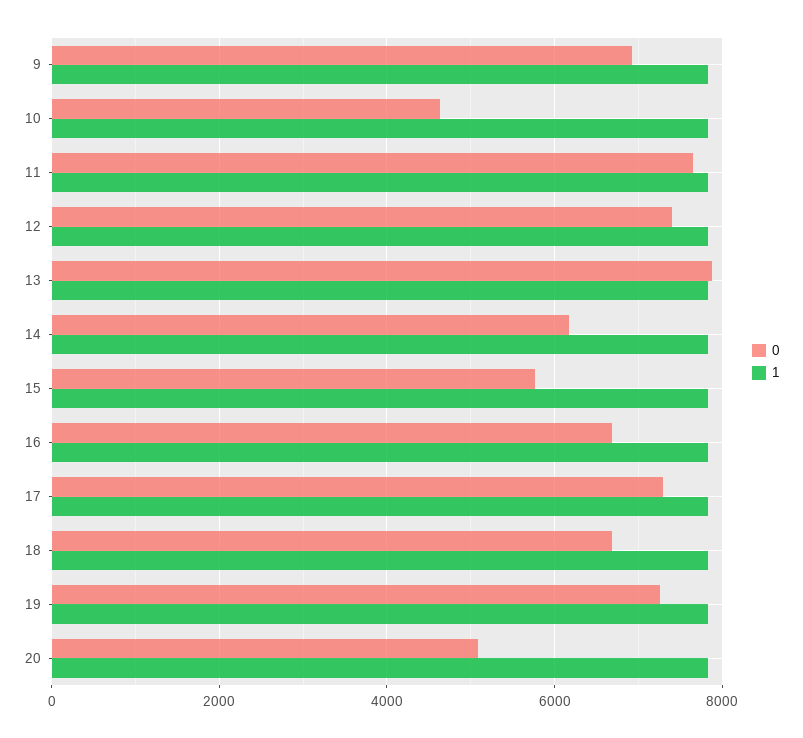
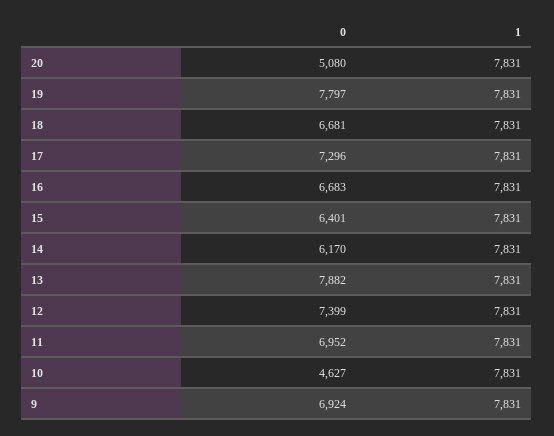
  {
    "0": {
      "9": 6924,
      "10": 4627,
-     "11": 7600,
+     "11": 6952,
      "12": 7399,
      "13": 7882,
      "14": 6170,
-     "15": 5800,
+     "15": 6401,
      "16": 6683,
      "17": 7296,
      "18": 6681,
-     "19": 7200,
+     "19": 7797,
      "20": 5080
    },
    "1": {
      "9": 7831,
      "10": 7831,
      "11": 7831,
      "12": 7831,
      "13": 7831,
      "14": 7831,
      "15": 7831,
      "16": 7831,
      "17": 7831,
      "18": 7831,
      "19": 7831,
      "20": 7831
    }
  }

